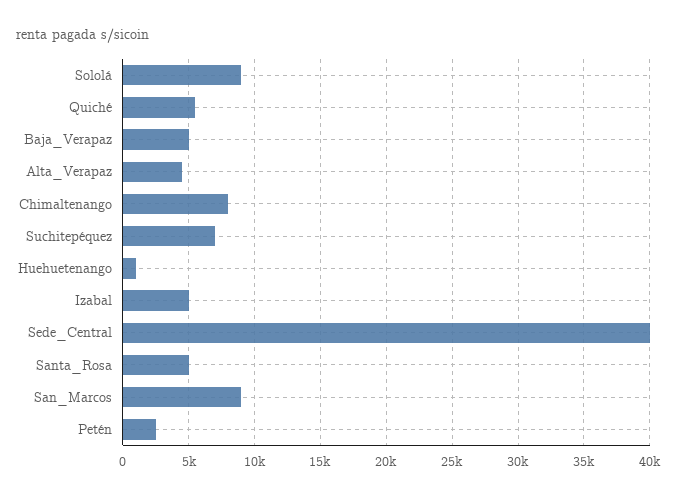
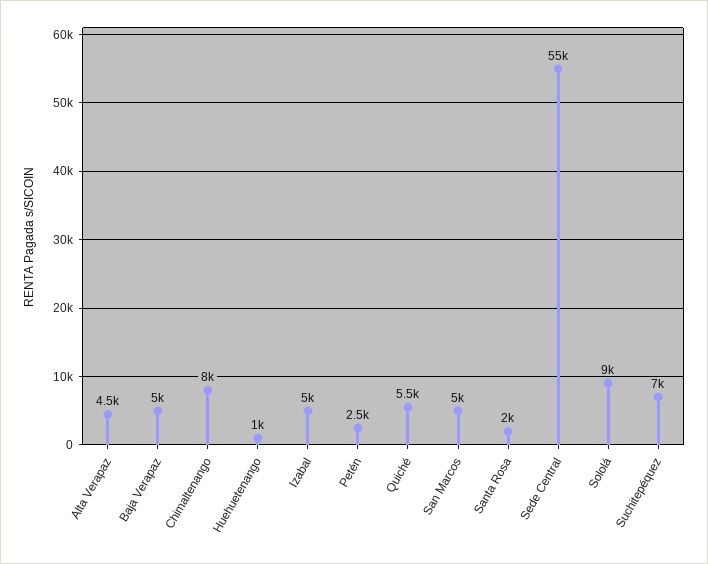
  {
    "Sololá": 9000,
    "Quiché": 5500,
    "Baja_Verapaz": 5000,
    "Alta_Verapaz": 4500,
    "Chimaltenango": 8000,
    "Suchitepéquez": 7000,
    "Huehuetenango": 1000,
    "Izabal": 5000,
-   "Sede_Central": 40000,
+   "Sede_Central": 55000,
-   "Santa_Rosa": 5000,
+   "Santa_Rosa": 2000,
-   "San_Marcos": 9000,
+   "San_Marcos": 5000,
    "Petén": 2500
  }

